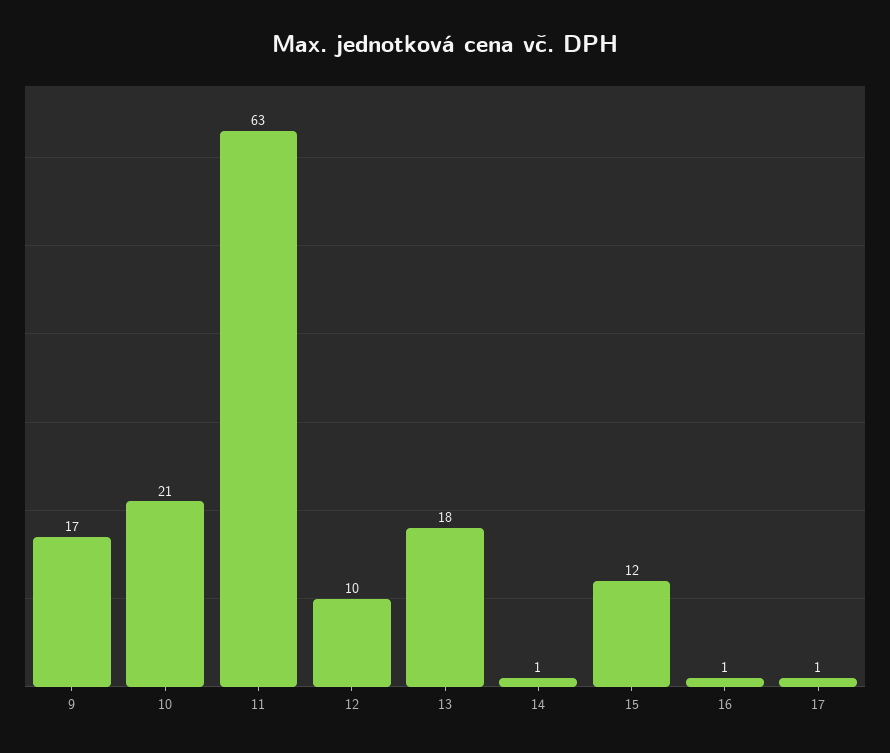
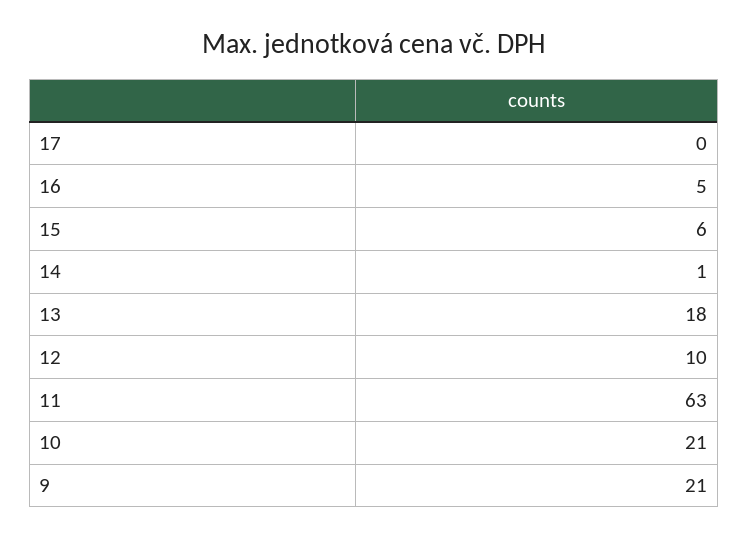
  {
-   "9": 17,
+   "9": 21,
    "10": 21,
    "11": 63,
    "12": 10,
    "13": 18,
    "14": 1,
-   "15": 12,
+   "15": 6,
-   "16": 1,
+   "16": 5,
-   "17": 1
+   "17": 0
  }

